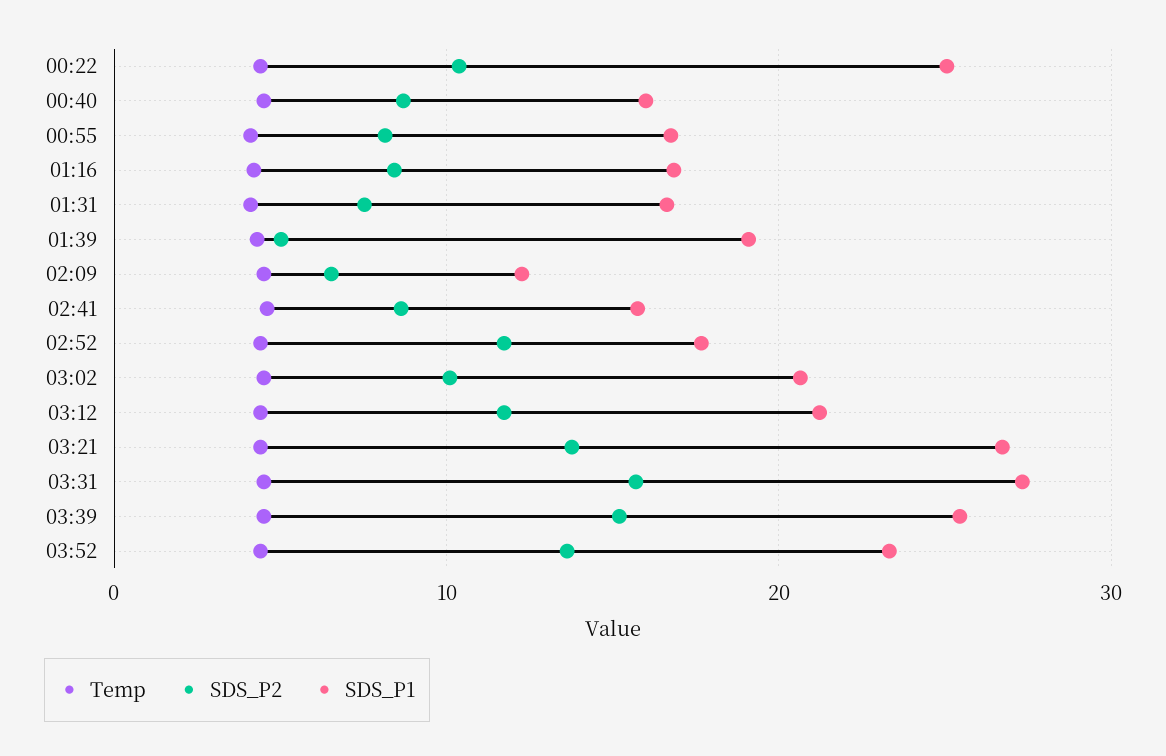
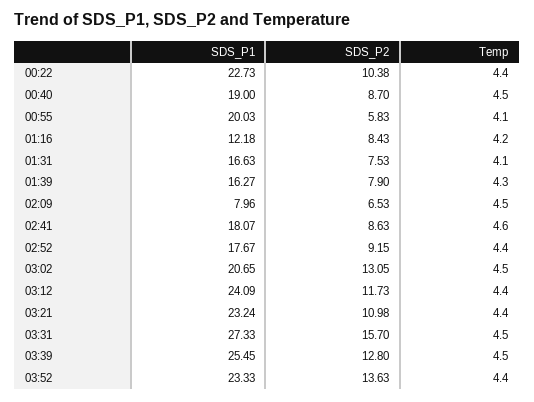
  {
    "Temp": {
      "00:22": 4.4,
      "00:40": 4.5,
      "00:55": 4.1,
      "01:16": 4.2,
      "01:31": 4.1,
      "01:39": 4.3,
      "02:09": 4.5,
      "02:41": 4.6,
      "02:52": 4.4,
      "03:02": 4.5,
      "03:12": 4.4,
      "03:21": 4.4,
      "03:31": 4.5,
      "03:39": 4.5,
      "03:52": 4.4
    },
    "SDS_P2": {
      "00:22": 10.38,
      "00:40": 8.7,
-     "00:55": 8,
+     "00:55": 5.83,
      "01:16": 8.43,
      "01:31": 7.53,
-     "01:39": 5,
+     "01:39": 7.9,
      "02:09": 6.53,
      "02:41": 8.63,
-     "02:52": 12,
+     "02:52": 9.15,
-     "03:02": 10,
+     "03:02": 13.05,
      "03:12": 11.73,
-     "03:21": 14,
+     "03:21": 10.98,
      "03:31": 15.7,
-     "03:39": 15,
+     "03:39": 12.8,
      "03:52": 13.63
    },
    "SDS_P1": {
-     "00:22": 25,
+     "00:22": 22.73,
-     "00:40": 16,
+     "00:40": 19,
-     "00:55": 17,
+     "00:55": 20.03,
-     "01:16": 17,
+     "01:16": 12.18,
      "01:31": 16.63,
-     "01:39": 19,
+     "01:39": 16.27,
-     "02:09": 12,
+     "02:09": 7.96,
-     "02:41": 16,
+     "02:41": 18.07,
      "02:52": 17.67,
      "03:02": 20.65,
-     "03:12": 21,
+     "03:12": 24.09,
-     "03:21": 27,
+     "03:21": 23.24,
      "03:31": 27.33,
      "03:39": 25.45,
      "03:52": 23.33
    }
  }

